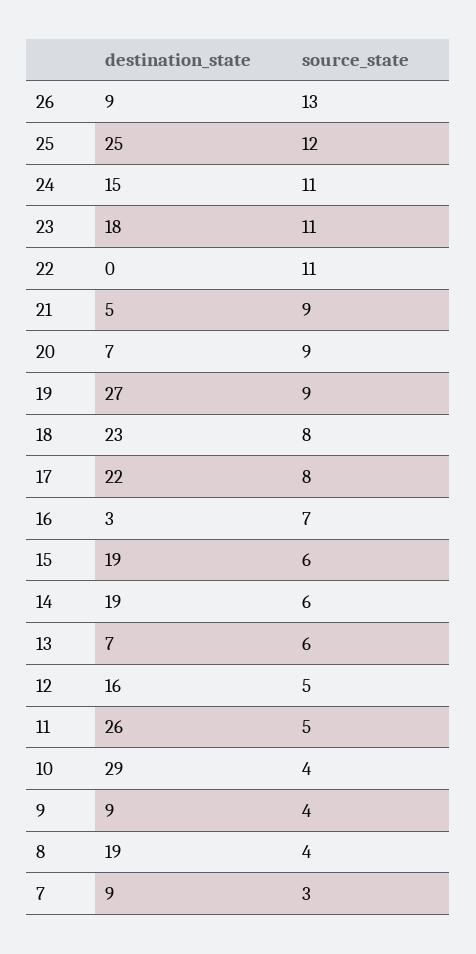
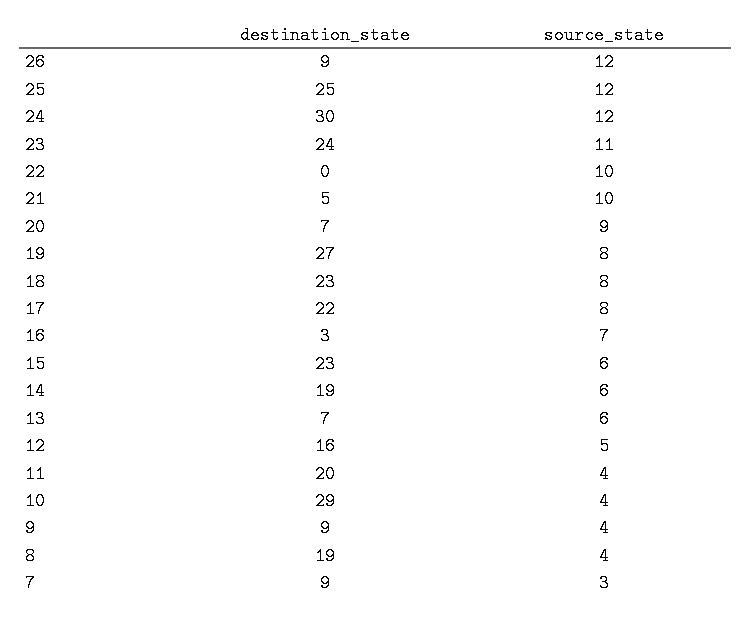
  {
    "destination_state": {
      "26": 9,
      "25": 25,
-     "24": 15,
+     "24": 30,
-     "23": 18,
+     "23": 24,
      "22": 0,
      "21": 5,
      "20": 7,
      "19": 27,
      "18": 23,
      "17": 22,
      "16": 3,
-     "15": 19,
+     "15": 23,
      "14": 19,
      "13": 7,
      "12": 16,
-     "11": 26,
+     "11": 20,
      "10": 29,
      "9": 9,
      "8": 19,
      "7": 9
    },
    "source_state": {
-     "26": 13,
+     "26": 12,
      "25": 12,
-     "24": 11,
+     "24": 12,
      "23": 11,
-     "22": 11,
+     "22": 10,
-     "21": 9,
+     "21": 10,
      "20": 9,
-     "19": 9,
+     "19": 8,
      "18": 8,
      "17": 8,
      "16": 7,
      "15": 6,
      "14": 6,
      "13": 6,
      "12": 5,
-     "11": 5,
+     "11": 4,
      "10": 4,
      "9": 4,
      "8": 4,
      "7": 3
    }
  }

